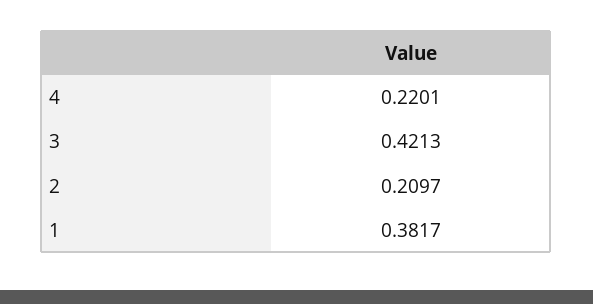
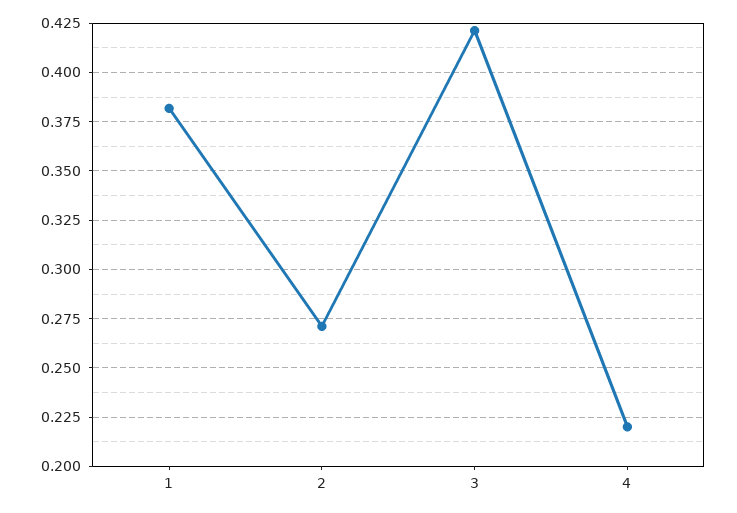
  {
    "4": 0.2201,
    "3": 0.4213,
-   "2": 0.2097,
+   "2": 0.27,
    "1": 0.3817
  }

